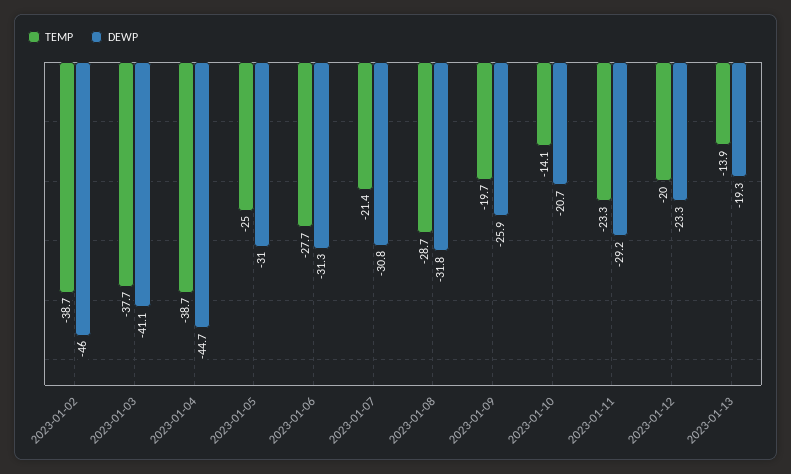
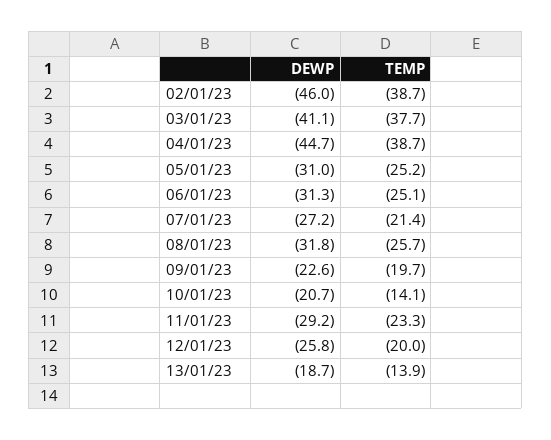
  {
    "TEMP": {
      "2023-01-02": -38.7,
      "2023-01-03": -37.7,
      "2023-01-04": -38.7,
-     "2023-01-05": -25,
+     "2023-01-05": -25.2,
-     "2023-01-06": -27.7,
+     "2023-01-06": -25.1,
      "2023-01-07": -21.4,
-     "2023-01-08": -28.7,
+     "2023-01-08": -25.7,
      "2023-01-09": -19.7,
      "2023-01-10": -14.1,
      "2023-01-11": -23.3,
      "2023-01-12": -20,
      "2023-01-13": -13.9
    },
    "DEWP": {
      "2023-01-02": -46,
      "2023-01-03": -41.1,
      "2023-01-04": -44.7,
      "2023-01-05": -31,
      "2023-01-06": -31.3,
-     "2023-01-07": -30.8,
+     "2023-01-07": -27.2,
      "2023-01-08": -31.8,
-     "2023-01-09": -25.9,
+     "2023-01-09": -22.6,
      "2023-01-10": -20.7,
      "2023-01-11": -29.2,
-     "2023-01-12": -23.3,
+     "2023-01-12": -25.8,
-     "2023-01-13": -19.3
+     "2023-01-13": -18.7
    }
  }

